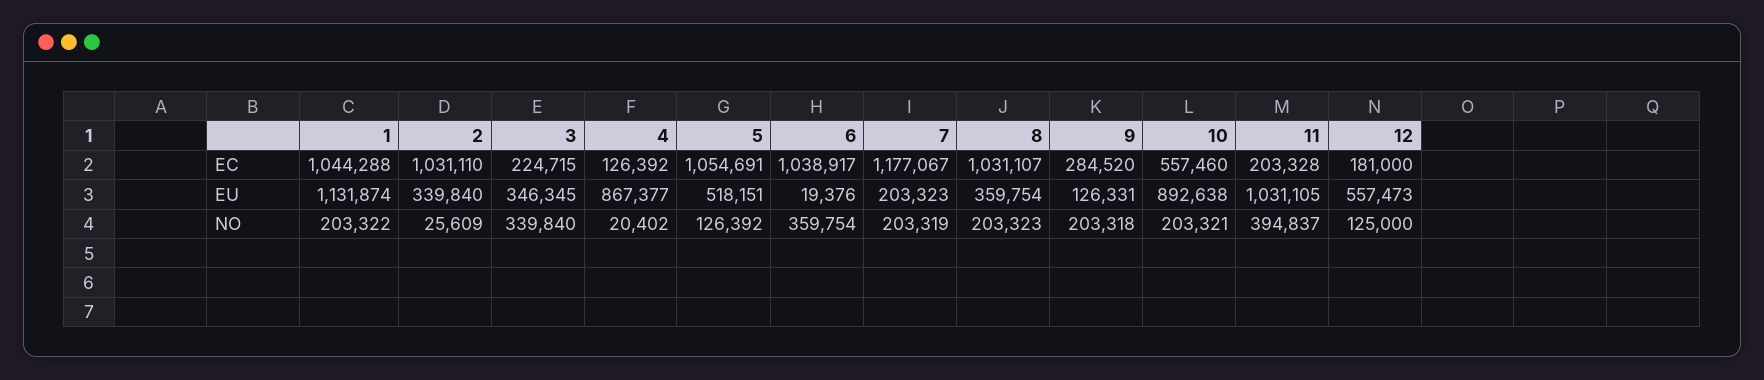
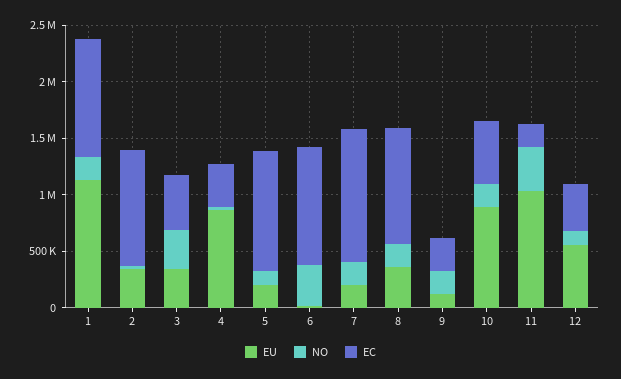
  {
    "EC": {
      "1": 1044288,
      "2": 1031110,
-     "3": 224715,
+     "3": 500000,
-     "4": 126392,
+     "4": 400000,
      "5": 1054691,
      "6": 1038917,
      "7": 1177067,
      "8": 1031107,
      "9": 284520,
      "10": 557460,
      "11": 203328,
-     "12": 181000
+     "12": 400000
    },
    "EU": {
      "1": 1131874,
      "2": 339840,
      "3": 346345,
      "4": 867377,
-     "5": 518151,
+     "5": 200000,
      "6": 19376,
      "7": 203323,
      "8": 359754,
      "9": 126331,
      "10": 892638,
      "11": 1031105,
      "12": 557473
    },
    "NO": {
      "1": 203322,
      "2": 25609,
      "3": 339840,
      "4": 20402,
      "5": 126392,
      "6": 359754,
      "7": 203319,
      "8": 203323,
      "9": 203318,
      "10": 203321,
      "11": 394837,
      "12": 125000
    }
  }

